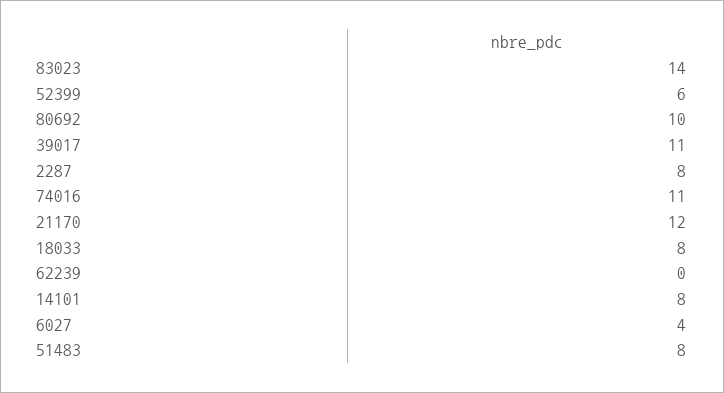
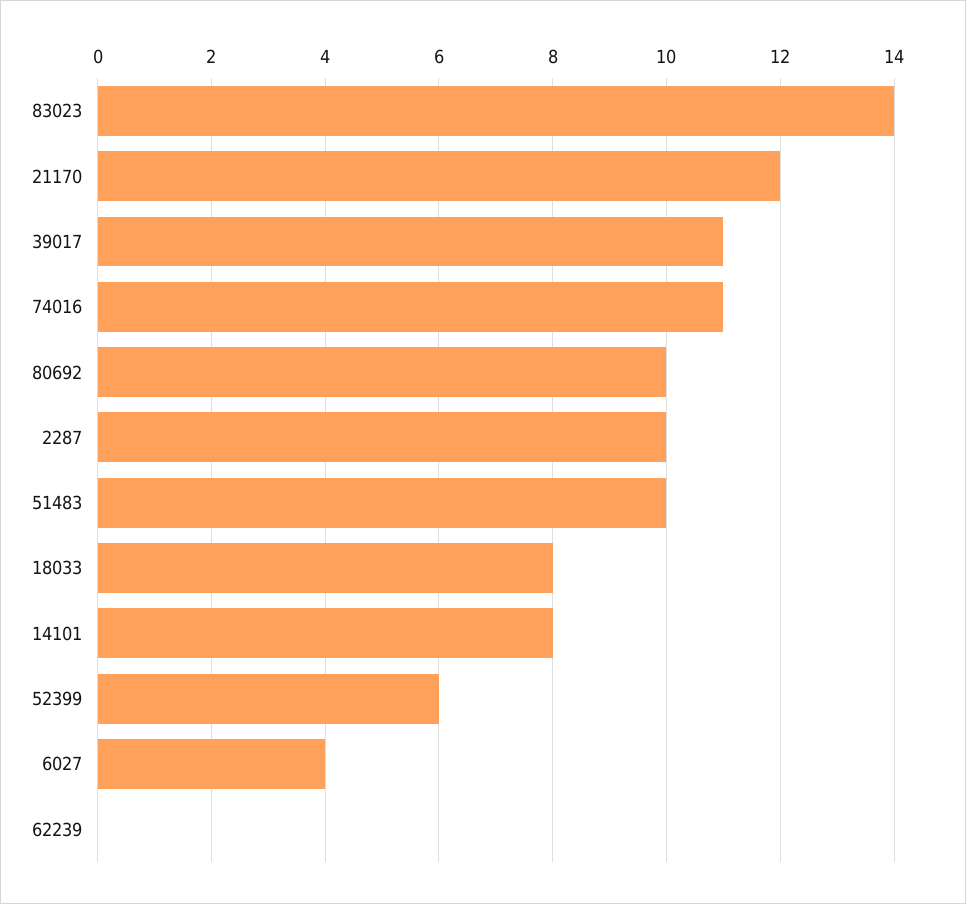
  {
    "83023": 14,
    "52399": 6,
    "80692": 10,
    "39017": 11,
-   "2287": 8,
+   "2287": 10,
    "74016": 11,
    "21170": 12,
    "18033": 8,
    "62239": 0,
    "14101": 8,
    "6027": 4,
-   "51483": 8
+   "51483": 10
  }

